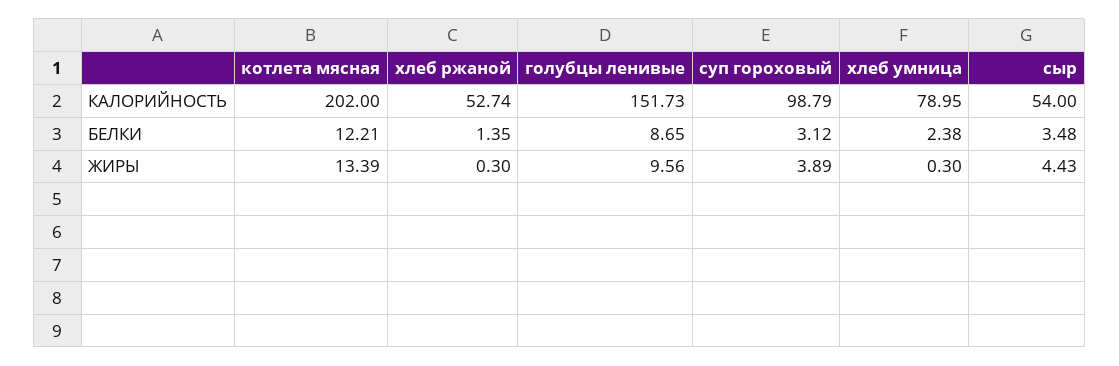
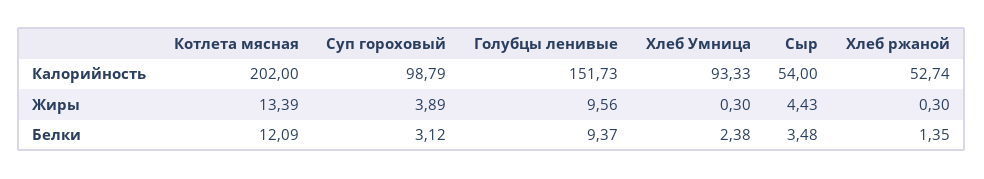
  {
    "котлета мясная": {
      "КАЛОРИЙНОСТЬ": 202,
-     "БЕЛКИ": 12.21,
+     "БЕЛКИ": 12.09,
      "ЖИРЫ": 13.39
    },
    "хлеб ржаной": {
      "КАЛОРИЙНОСТЬ": 52.74,
      "БЕЛКИ": 1.35,
      "ЖИРЫ": 0.3
    },
    "голубцы ленивые": {
      "КАЛОРИЙНОСТЬ": 151.73,
-     "БЕЛКИ": 8.65,
+     "БЕЛКИ": 9.37,
      "ЖИРЫ": 9.56
    },
    "суп гороховый": {
      "КАЛОРИЙНОСТЬ": 98.79,
      "БЕЛКИ": 3.12,
      "ЖИРЫ": 3.89
    },
    "хлеб умница": {
-     "КАЛОРИЙНОСТЬ": 78.95,
+     "КАЛОРИЙНОСТЬ": 93.33,
      "БЕЛКИ": 2.38,
      "ЖИРЫ": 0.3
    },
    "сыр": {
      "КАЛОРИЙНОСТЬ": 54,
      "БЕЛКИ": 3.48,
      "ЖИРЫ": 4.43
    }
  }

